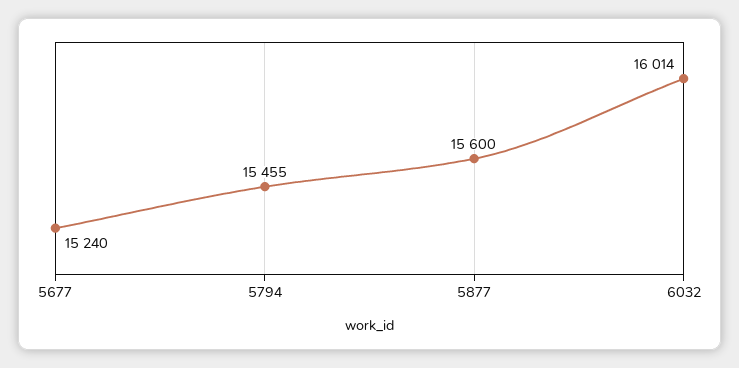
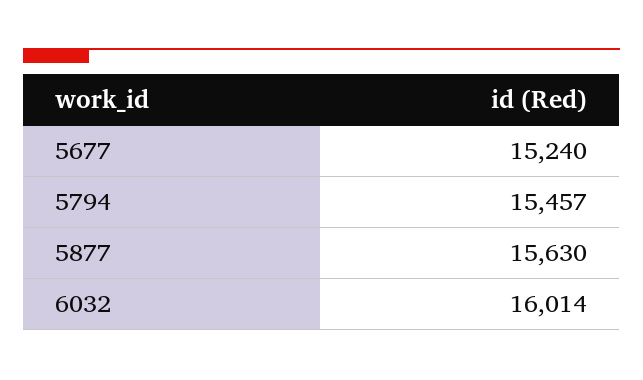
  {
    "5677": 15240,
-   "5794": 15455,
+   "5794": 15457,
-   "5877": 15600,
+   "5877": 15630,
    "6032": 16014
  }

